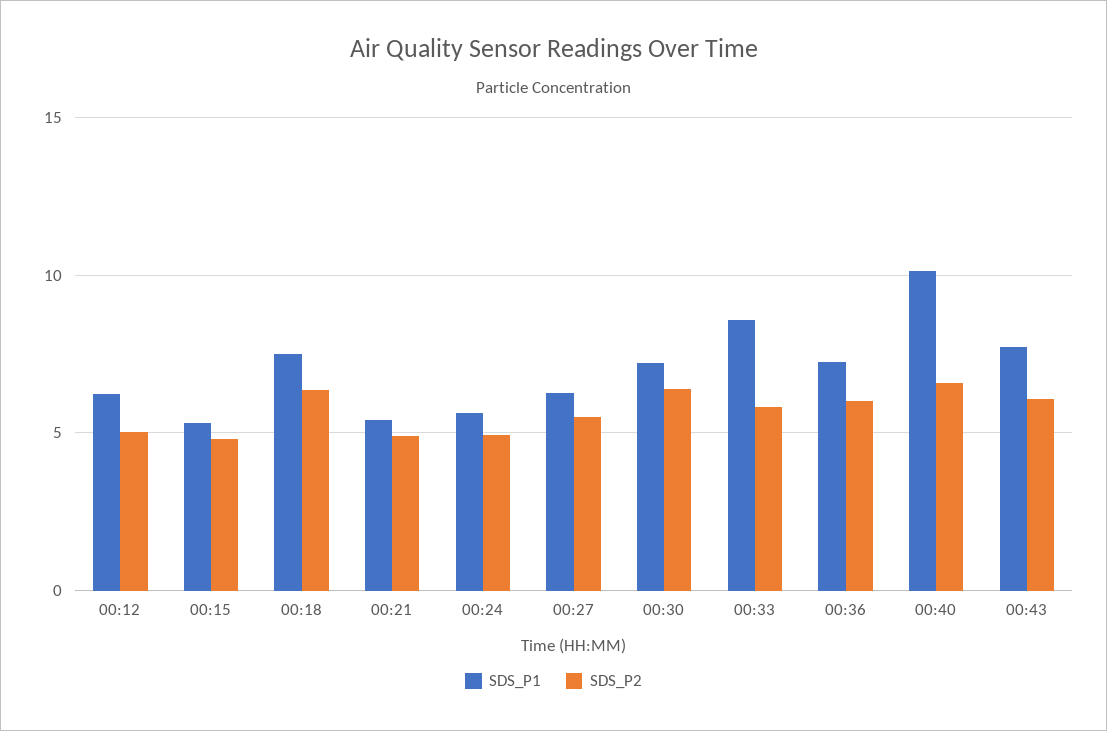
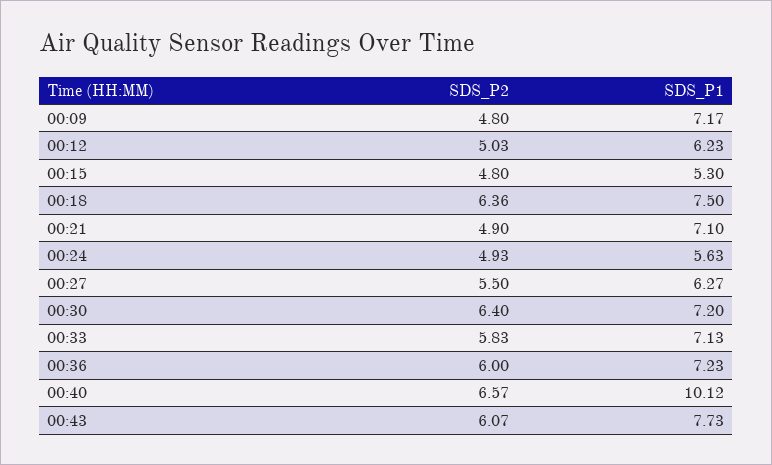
  {
    "SDS_P1": {
      "00:12": 6.23,
      "00:15": 5.3,
      "00:18": 7.5,
-     "00:21": 5.5,
+     "00:21": 7.1,
      "00:24": 5.63,
      "00:27": 6.27,
      "00:30": 7.2,
-     "00:33": 8.5,
+     "00:33": 7.13,
      "00:36": 7.23,
      "00:40": 10.12,
-     "00:43": 7.73
+     "00:43": 7.73,
+     "00:09": 7.17
    },
    "SDS_P2": {
      "00:12": 5.03,
      "00:15": 4.8,
      "00:18": 6.36,
      "00:21": 4.9,
      "00:24": 4.93,
      "00:27": 5.5,
      "00:30": 6.4,
      "00:33": 5.83,
      "00:36": 6,
      "00:40": 6.57,
-     "00:43": 6.07
+     "00:43": 6.07,
+     "00:09": 4.8
    }
  }

